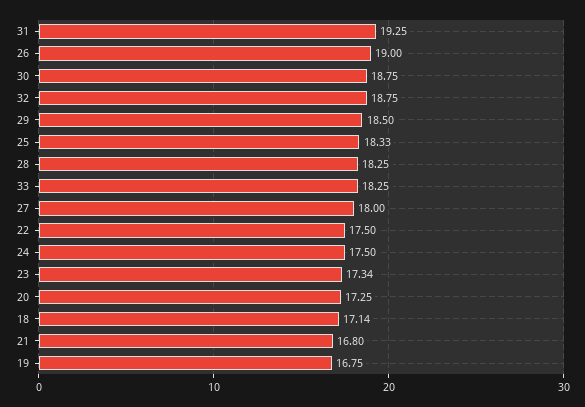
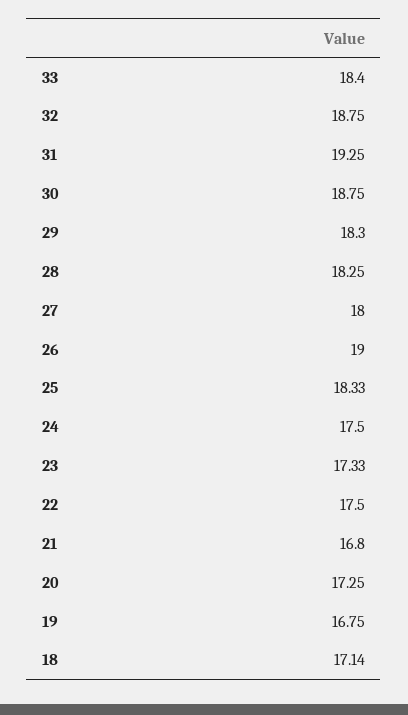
  {
    "31": 19.25,
    "26": 19,
    "30": 18.75,
    "32": 18.75,
-   "29": 18.5,
+   "29": 18.3,
    "25": 18.33,
    "28": 18.25,
-   "33": 18.25,
+   "33": 18.4,
    "27": 18,
    "22": 17.5,
    "24": 17.5,
-   "23": 17.34,
+   "23": 17.33,
    "20": 17.25,
    "18": 17.14,
    "21": 16.8,
    "19": 16.75
  }

